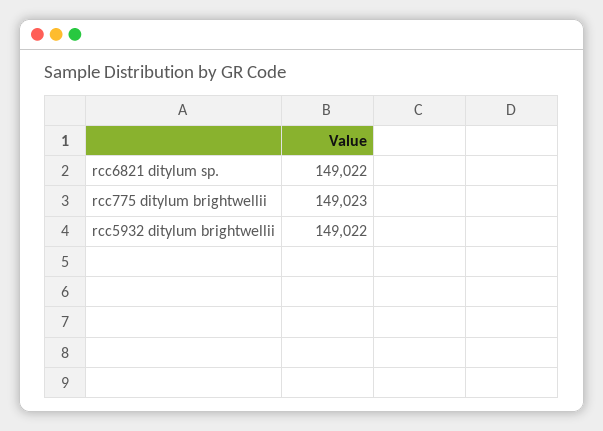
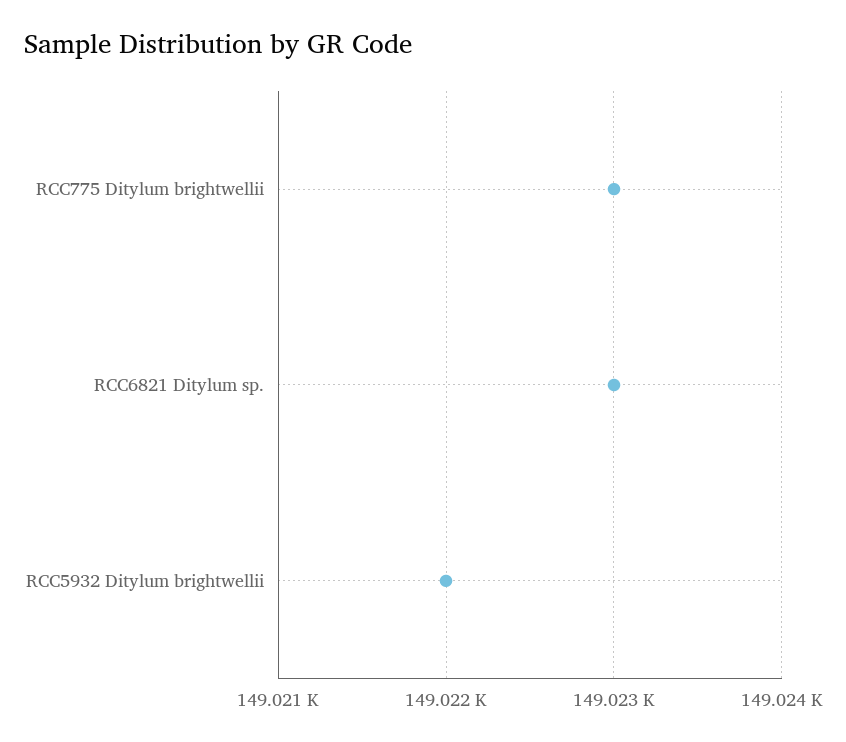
  {
-   "rcc6821 ditylum sp.": 149022,
+   "rcc6821 ditylum sp.": 149023,
    "rcc775 ditylum brightwellii": 149023,
    "rcc5932 ditylum brightwellii": 149022
  }

